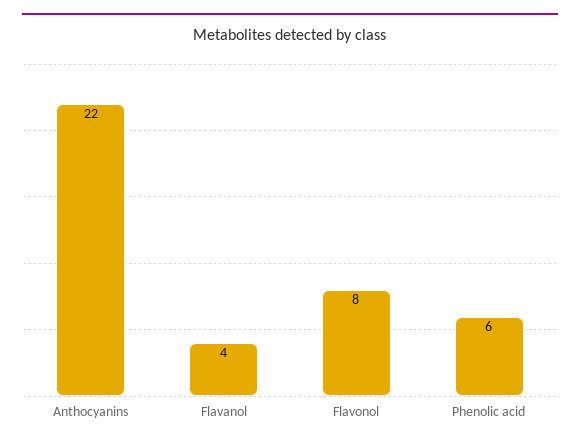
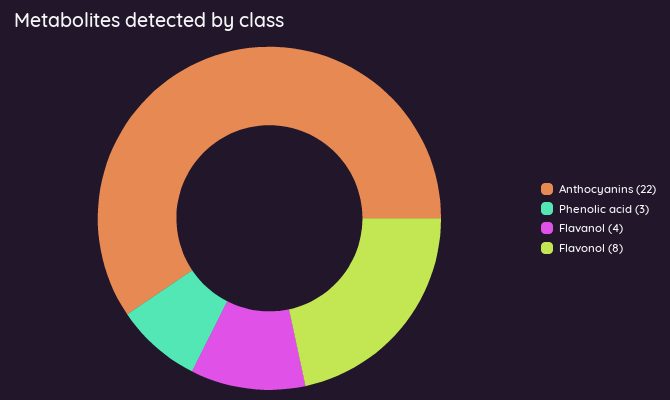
  {
    "Anthocyanins": 22,
    "Flavanol": 4,
    "Flavonol": 8,
-   "Phenolic acid": 6
+   "Phenolic acid": 3
  }

